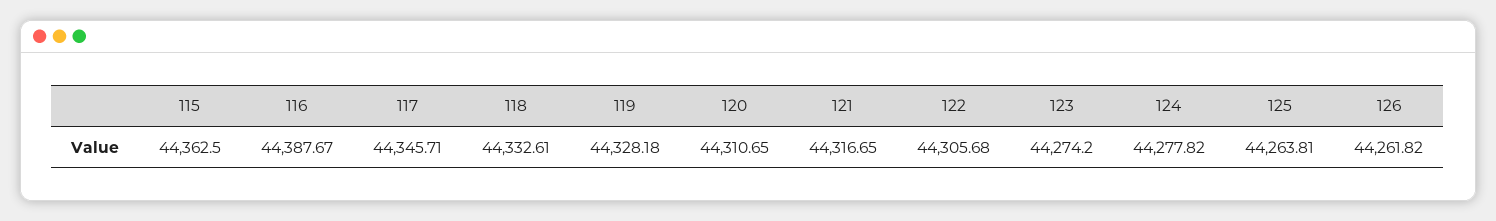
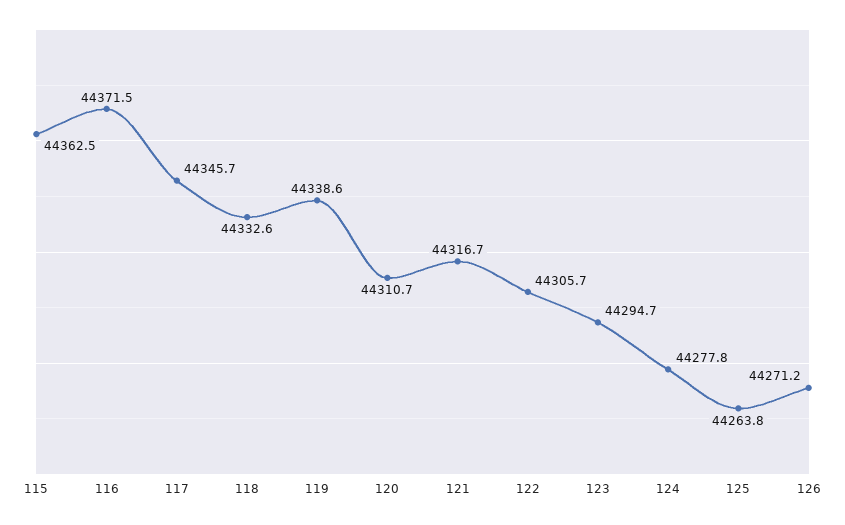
  {
    "115": 44362.5,
-   "116": 44387.67,
+   "116": 44371.5,
    "117": 44345.71,
    "118": 44332.61,
-   "119": 44328.18,
+   "119": 44338.6,
    "120": 44310.65,
    "121": 44316.65,
    "122": 44305.68,
-   "123": 44274.2,
+   "123": 44294.7,
    "124": 44277.82,
    "125": 44263.81,
-   "126": 44261.82
+   "126": 44271.2
  }

